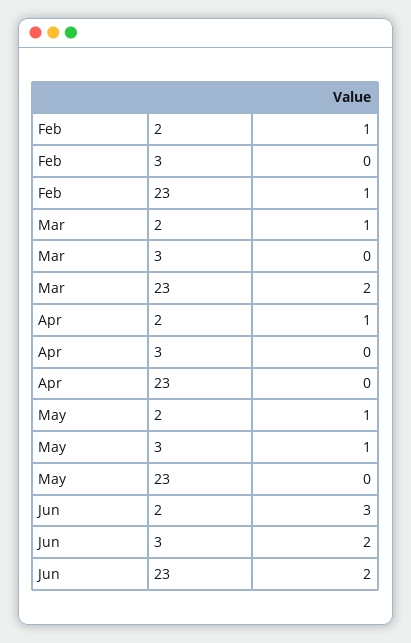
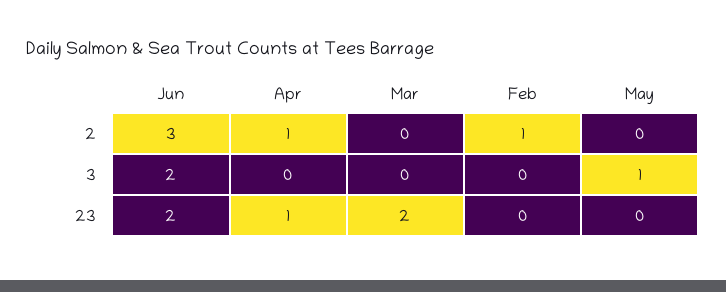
  {
    "Feb": {
      "2": 1,
      "3": 0,
-     "23": 1
+     "23": 0
    },
    "Mar": {
-     "2": 1,
+     "2": 0,
      "3": 0,
      "23": 2
    },
    "Apr": {
      "2": 1,
      "3": 0,
-     "23": 0
+     "23": 1
    },
    "May": {
-     "2": 1,
+     "2": 0,
      "3": 1,
      "23": 0
    },
    "Jun": {
      "2": 3,
      "3": 2,
      "23": 2
    }
  }

